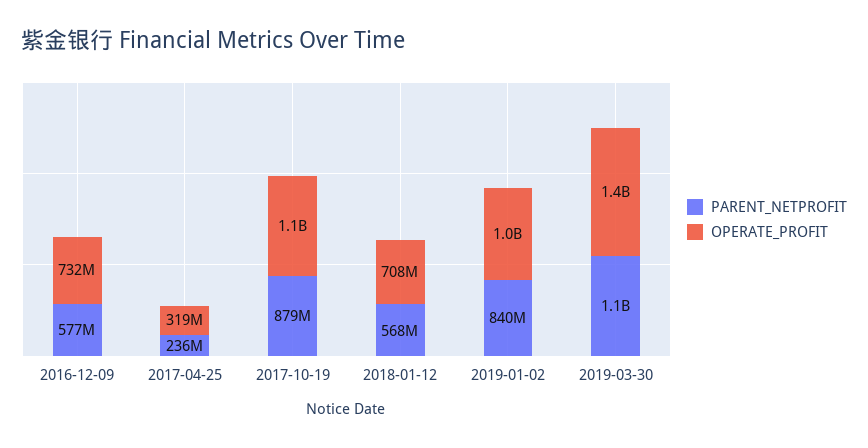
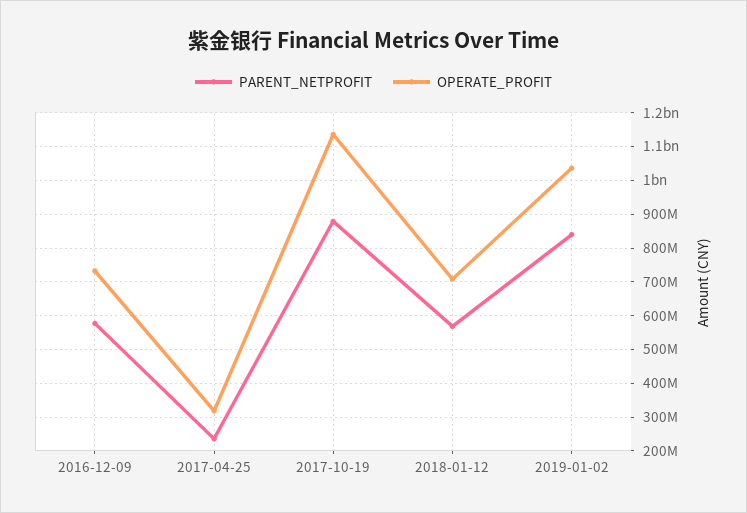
  {
    "PARENT_NETPROFIT": {
      "2016-12-09": 577000000,
      "2017-04-25": 236000000,
      "2017-10-19": 879000000,
      "2018-01-12": 568000000,
-     "2019-01-02": 840000000,
+     "2019-01-02": 840000000
-     "2019-03-30": 1100000000
    },
    "OPERATE_PROFIT": {
      "2016-12-09": 732000000,
      "2017-04-25": 319000000,
      "2017-10-19": 1100000000,
      "2018-01-12": 708000000,
-     "2019-01-02": 1000000000,
+     "2019-01-02": 1000000000
-     "2019-03-30": 1400000000
    }
  }

